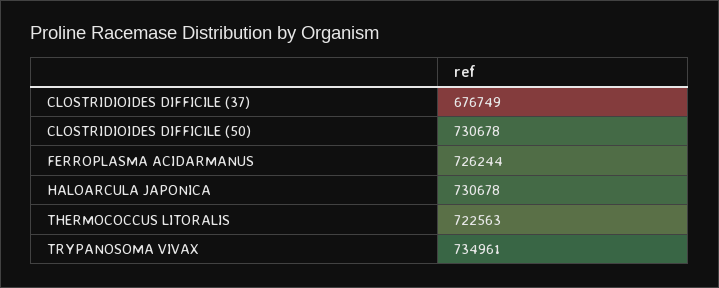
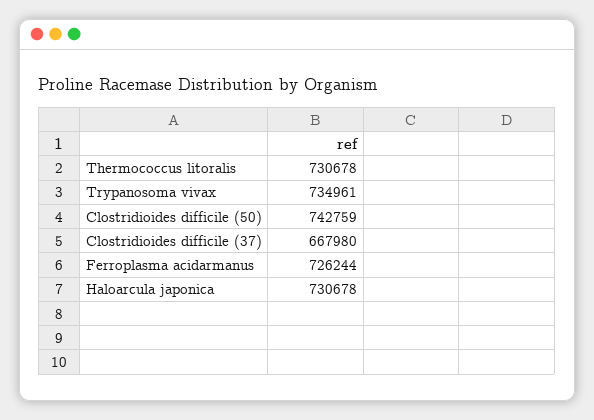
  {
-   "CLOSTRIDIOIDES DIFFICILE (37)": 676749,
+   "CLOSTRIDIOIDES DIFFICILE (37)": 667980,
-   "CLOSTRIDIOIDES DIFFICILE (50)": 730678,
+   "CLOSTRIDIOIDES DIFFICILE (50)": 742759,
    "FERROPLASMA ACIDARMANUS": 726244,
    "HALOARCULA JAPONICA": 730678,
-   "THERMOCOCCUS LITORALIS": 722563,
+   "THERMOCOCCUS LITORALIS": 730678,
    "TRYPANOSOMA VIVAX": 734961
  }

